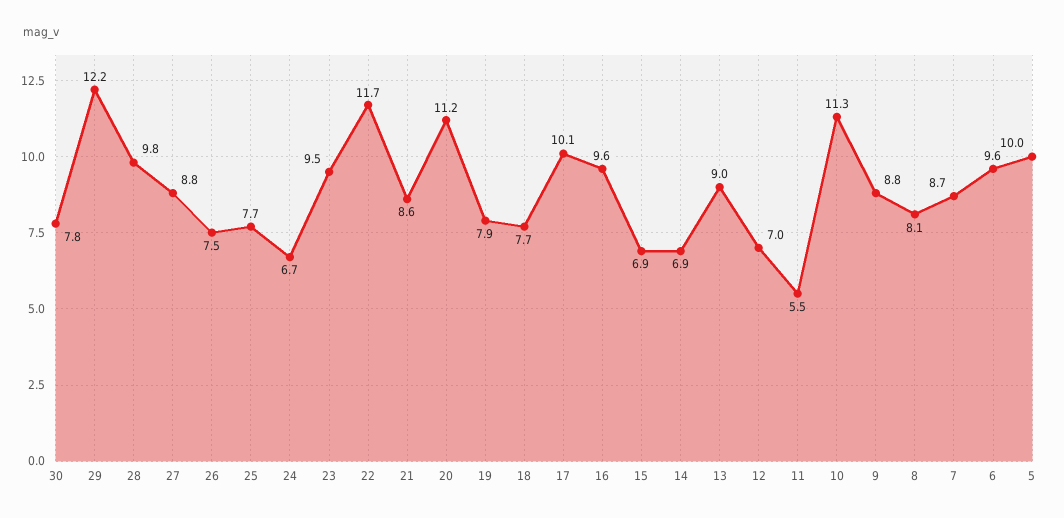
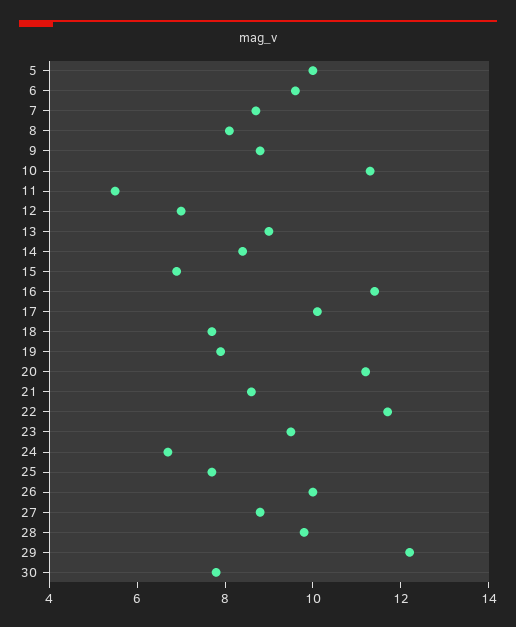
  {
    "30": 7.8,
    "29": 12.2,
    "28": 9.8,
    "27": 8.8,
-   "26": 7.5,
+   "26": 10,
    "25": 7.7,
    "24": 6.7,
    "23": 9.5,
    "22": 11.7,
    "21": 8.6,
    "20": 11.2,
    "19": 7.9,
    "18": 7.7,
    "17": 10.1,
-   "16": 9.6,
+   "16": 11.5,
    "15": 6.9,
-   "14": 6.9,
+   "14": 8.5,
    "13": 9,
    "12": 7,
    "11": 5.5,
    "10": 11.3,
    "9": 8.8,
    "8": 8.1,
    "7": 8.7,
    "6": 9.6,
    "5": 10
  }

